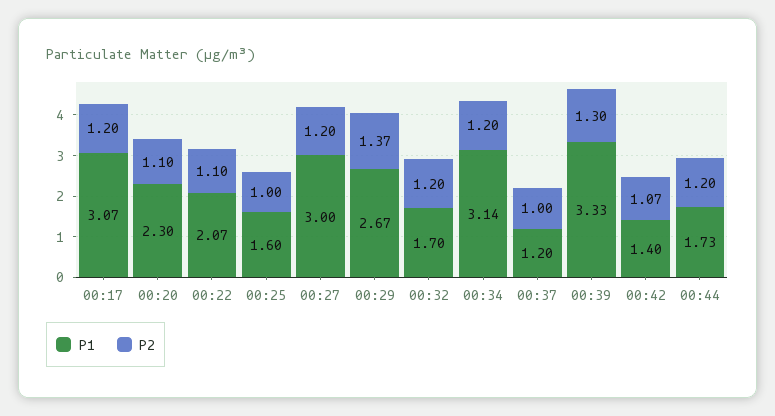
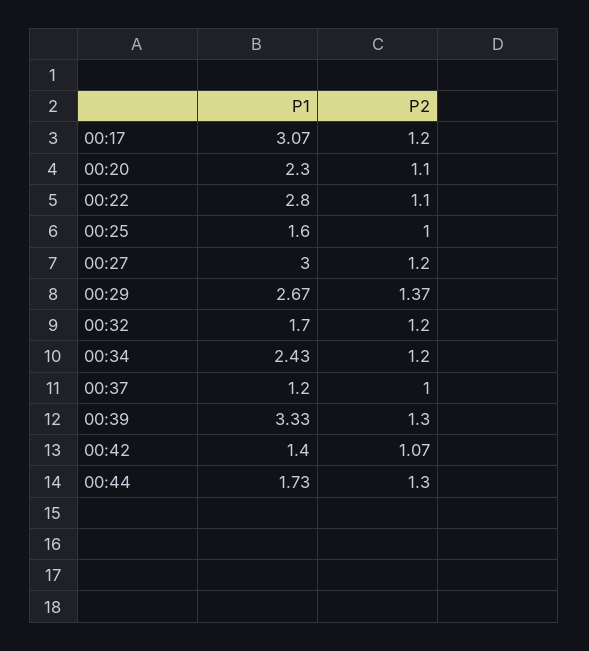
  {
    "P1": {
      "00:17": 3.07,
      "00:20": 2.3,
-     "00:22": 2.07,
+     "00:22": 2.8,
      "00:25": 1.6,
      "00:27": 3,
      "00:29": 2.67,
      "00:32": 1.7,
-     "00:34": 3.14,
+     "00:34": 2.43,
      "00:37": 1.2,
      "00:39": 3.33,
      "00:42": 1.4,
      "00:44": 1.73
    },
    "P2": {
      "00:17": 1.2,
      "00:20": 1.1,
      "00:22": 1.1,
      "00:25": 1,
      "00:27": 1.2,
      "00:29": 1.37,
      "00:32": 1.2,
      "00:34": 1.2,
      "00:37": 1,
      "00:39": 1.3,
      "00:42": 1.07,
-     "00:44": 1.2
+     "00:44": 1.3
    }
  }

